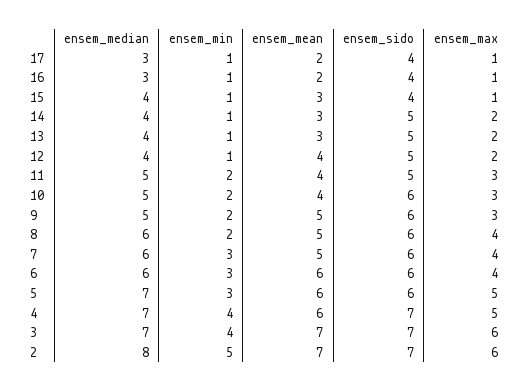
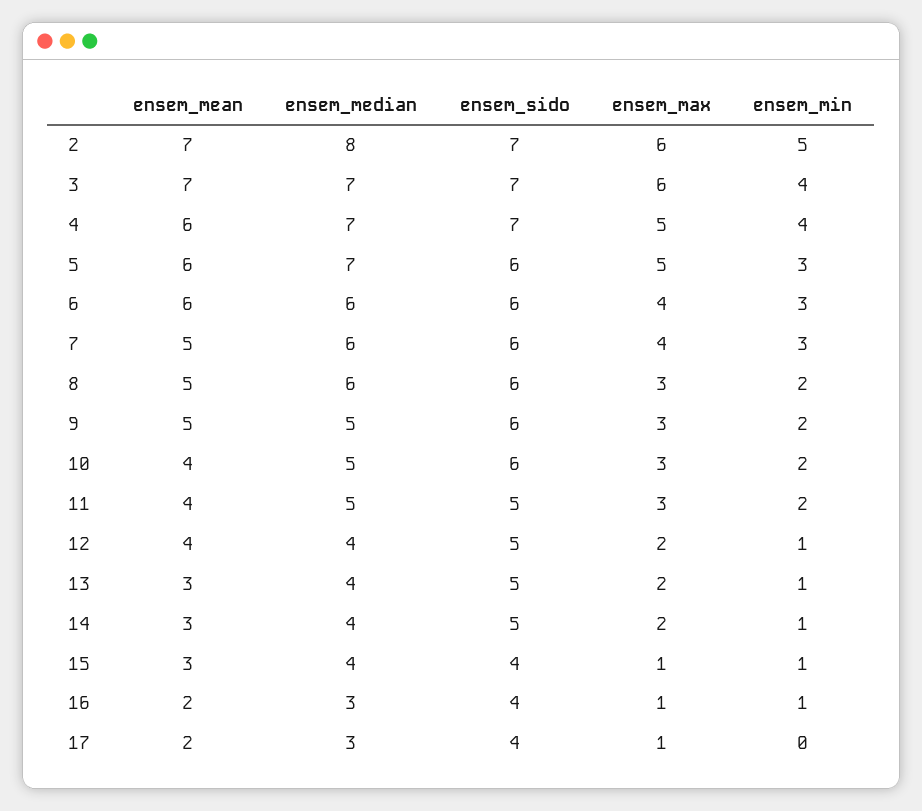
  {
    "ensem_median": {
      "17": 3,
      "16": 3,
      "15": 4,
      "14": 4,
      "13": 4,
      "12": 4,
      "11": 5,
      "10": 5,
      "9": 5,
      "8": 6,
      "7": 6,
      "6": 6,
      "5": 7,
      "4": 7,
      "3": 7,
      "2": 8
    },
    "ensem_min": {
-     "17": 1,
+     "17": 0,
      "16": 1,
      "15": 1,
      "14": 1,
      "13": 1,
      "12": 1,
      "11": 2,
      "10": 2,
      "9": 2,
      "8": 2,
      "7": 3,
      "6": 3,
      "5": 3,
      "4": 4,
      "3": 4,
      "2": 5
    },
    "ensem_mean": {
      "17": 2,
      "16": 2,
      "15": 3,
      "14": 3,
      "13": 3,
      "12": 4,
      "11": 4,
      "10": 4,
      "9": 5,
      "8": 5,
      "7": 5,
      "6": 6,
      "5": 6,
      "4": 6,
      "3": 7,
      "2": 7
    },
    "ensem_sido": {
      "17": 4,
      "16": 4,
      "15": 4,
      "14": 5,
      "13": 5,
      "12": 5,
      "11": 5,
      "10": 6,
      "9": 6,
      "8": 6,
      "7": 6,
      "6": 6,
      "5": 6,
      "4": 7,
      "3": 7,
      "2": 7
    },
    "ensem_max": {
      "17": 1,
      "16": 1,
      "15": 1,
      "14": 2,
      "13": 2,
      "12": 2,
      "11": 3,
      "10": 3,
      "9": 3,
-     "8": 4,
+     "8": 3,
      "7": 4,
      "6": 4,
      "5": 5,
      "4": 5,
      "3": 6,
      "2": 6
    }
  }

